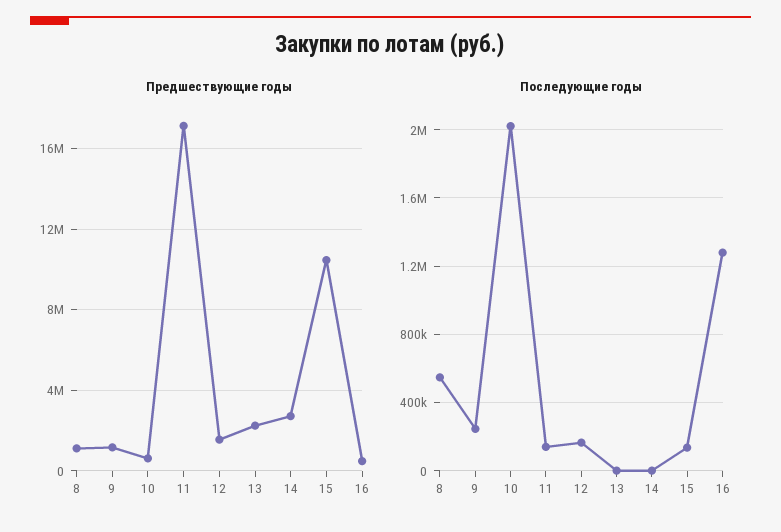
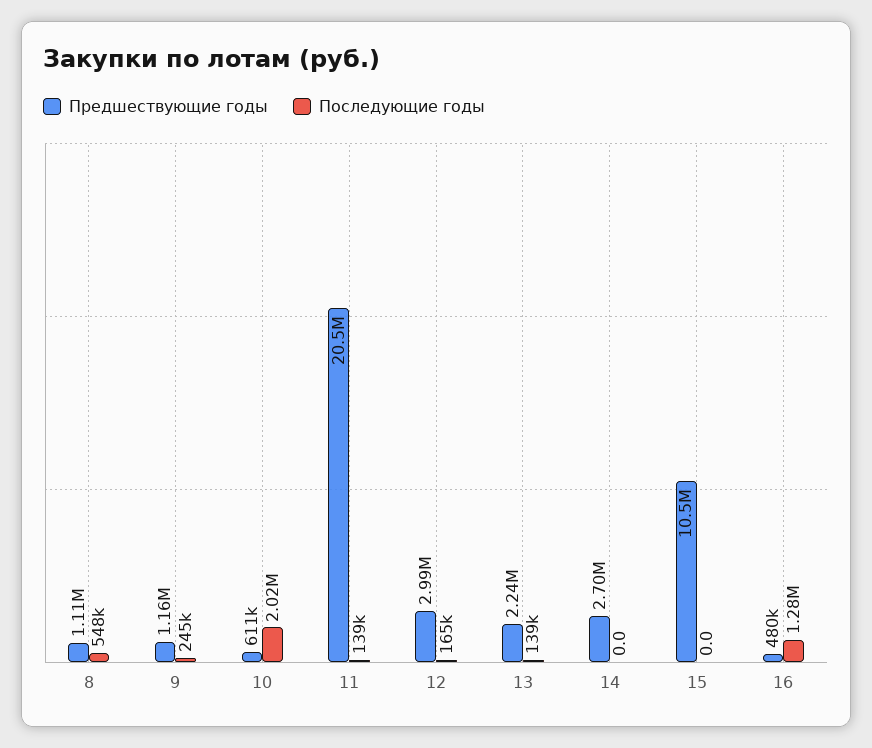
  {
    "Предшествующие годы": {
      "8": 1110000,
      "9": 1160000,
      "10": 611000,
-     "11": 17000000,
+     "11": 20500000,
-     "12": 1500000,
+     "12": 2990000,
      "13": 2240000,
      "14": 2700000,
      "15": 10500000,
      "16": 480000
    },
    "Последующие годы": {
      "8": 548000,
      "9": 245000,
      "10": 2020000,
      "11": 139000,
      "12": 165000,
-     "13": 0,
+     "13": 139000,
      "14": 0,
-     "15": 150000,
+     "15": 0,
      "16": 1280000
    }
  }

